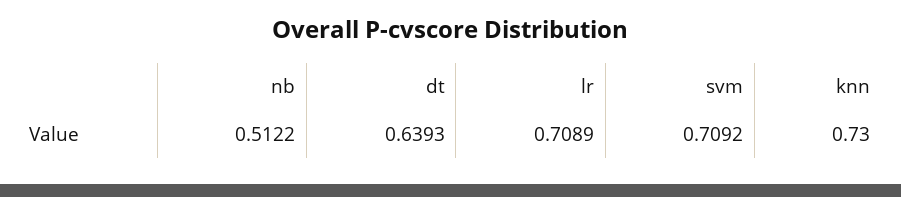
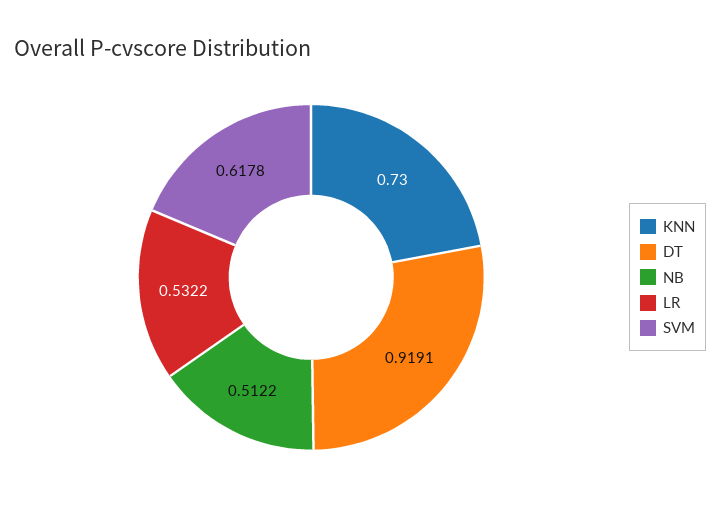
  {
    "nb": 0.5122,
-   "dt": 0.6393,
+   "dt": 0.9191,
-   "lr": 0.7089,
+   "lr": 0.5322,
-   "svm": 0.7092,
+   "svm": 0.6178,
    "knn": 0.73
  }

